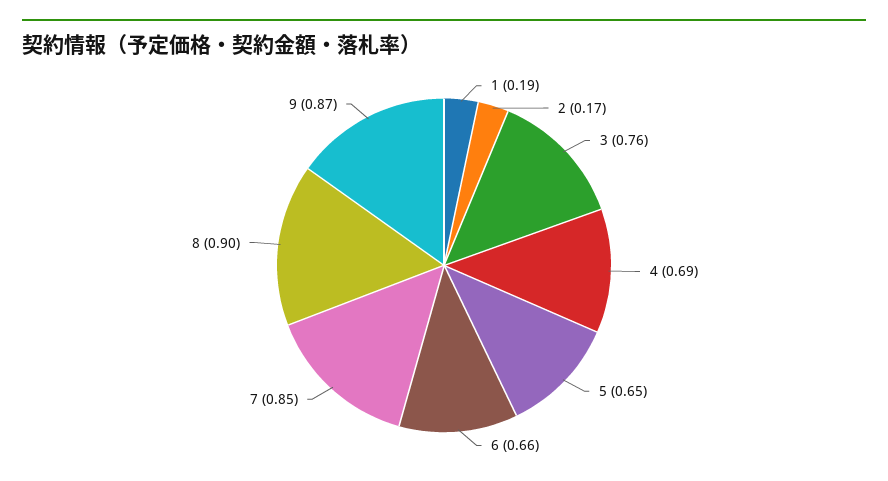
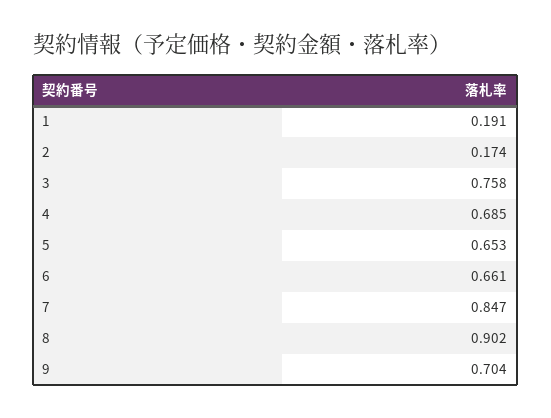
  {
    "1": 0.191,
    "2": 0.174,
    "3": 0.758,
    "4": 0.685,
    "5": 0.653,
    "6": 0.661,
    "7": 0.847,
    "8": 0.902,
-   "9": 0.87
+   "9": 0.704
  }

